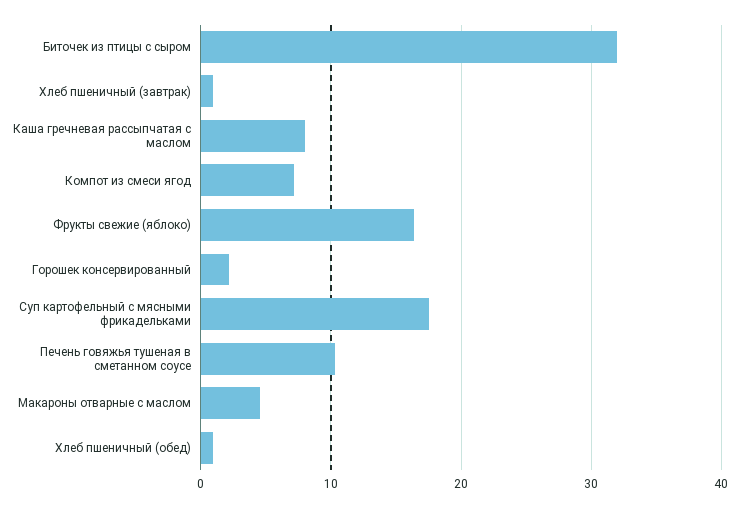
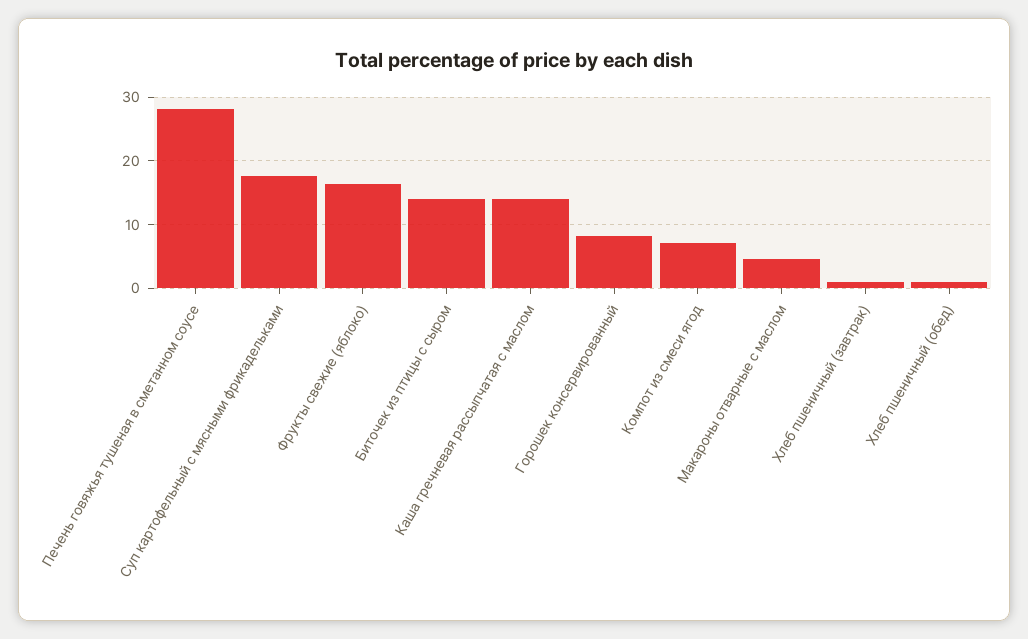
  {
-   "Биточек из птицы с сыром": 32,
+   "Биточек из птицы с сыром": 14,
    "Хлеб пшеничный (завтрак)": 1,
-   "Каша гречневая рассыпчатая с маслом": 8,
+   "Каша гречневая рассыпчатая с маслом": 14,
    "Компот из смеси ягод": 7,
    "Фрукты свежие (яблоко)": 16,
-   "Горошек консервированный": 2,
+   "Горошек консервированный": 8,
    "Суп картофельный с мясными фрикадельками": 18,
-   "Печень говяжья тушеная в сметанном соусе": 10,
+   "Печень говяжья тушеная в сметанном соусе": 28,
    "Макароны отварные с маслом": 5,
    "Хлеб пшеничный (обед)": 1
  }

